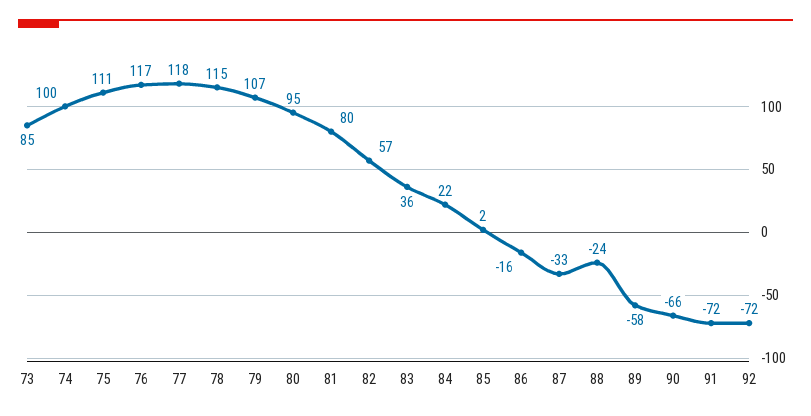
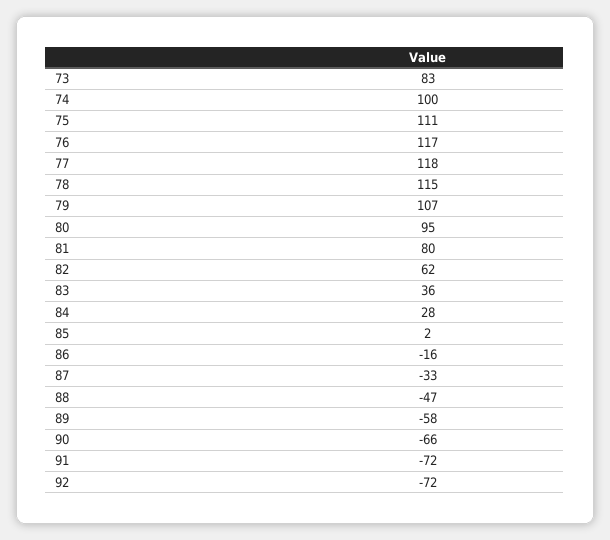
  {
-   "73": 85,
+   "73": 83,
    "74": 100,
    "75": 111,
    "76": 117,
    "77": 118,
    "78": 115,
    "79": 107,
    "80": 95,
    "81": 80,
-   "82": 57,
+   "82": 62,
    "83": 36,
-   "84": 22,
+   "84": 28,
    "85": 2,
    "86": -16,
    "87": -33,
-   "88": -24,
+   "88": -47,
    "89": -58,
    "90": -66,
    "91": -72,
    "92": -72
  }

